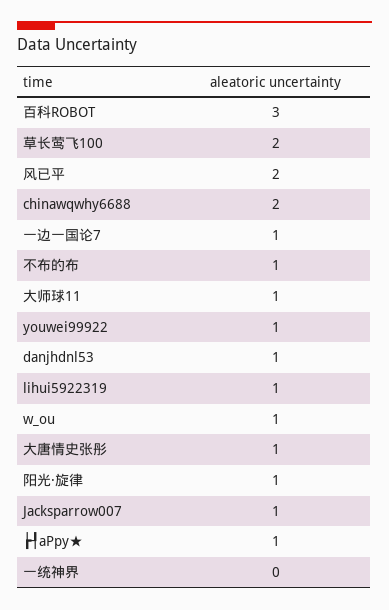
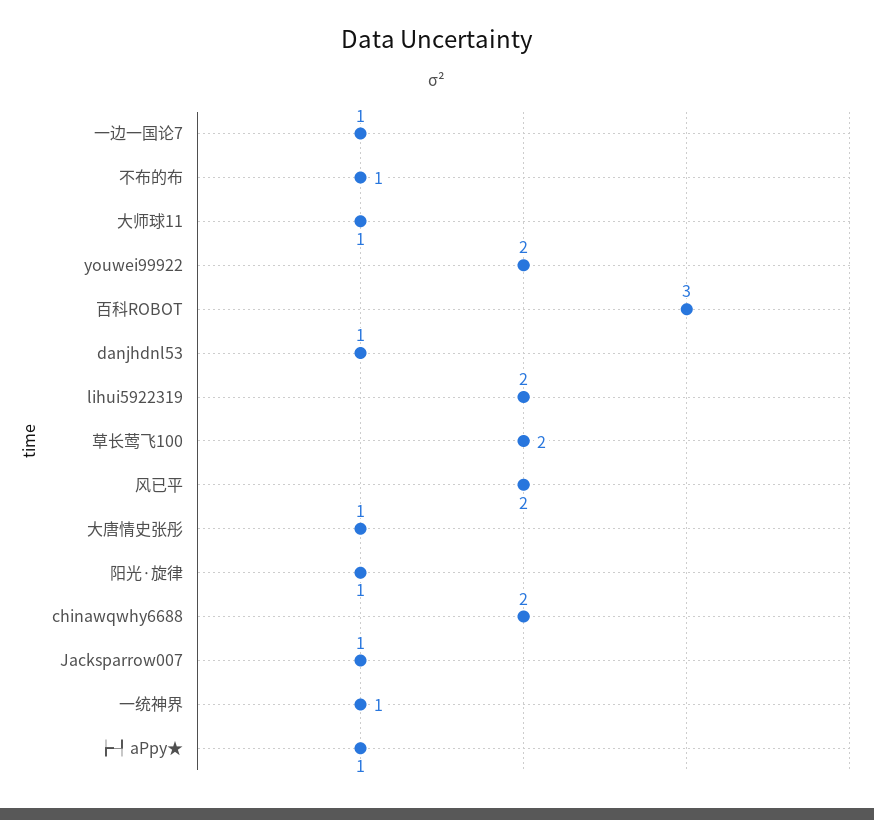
  {
    "百科ROBOT": 3,
    "草长莺飞100": 2,
    "风已平": 2,
    "chinawqwhy6688": 2,
    "一边一国论7": 1,
    "不布的布": 1,
    "大师球11": 1,
-   "youwei99922": 1,
+   "youwei99922": 2,
    "danjhdnl53": 1,
-   "lihui5922319": 1,
+   "lihui5922319": 2,
-   "w_ou": 1,
    "大唐情史张彤": 1,
    "阳光·旋律": 1,
    "Jacksparrow007": 1,
    "┢┦aΡpy★": 1,
-   "一统神界": 0
+   "一统神界": 1
  }

